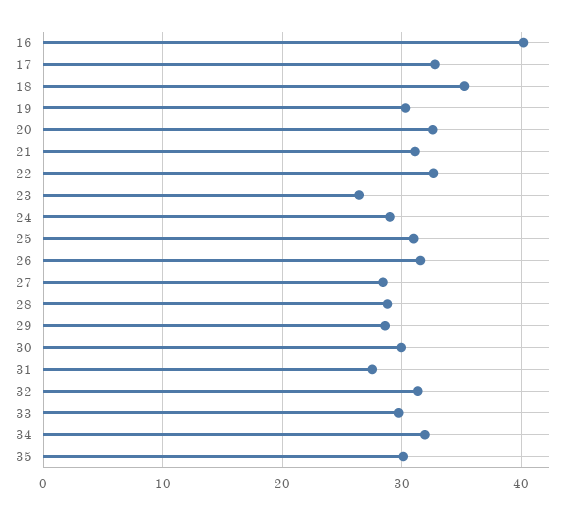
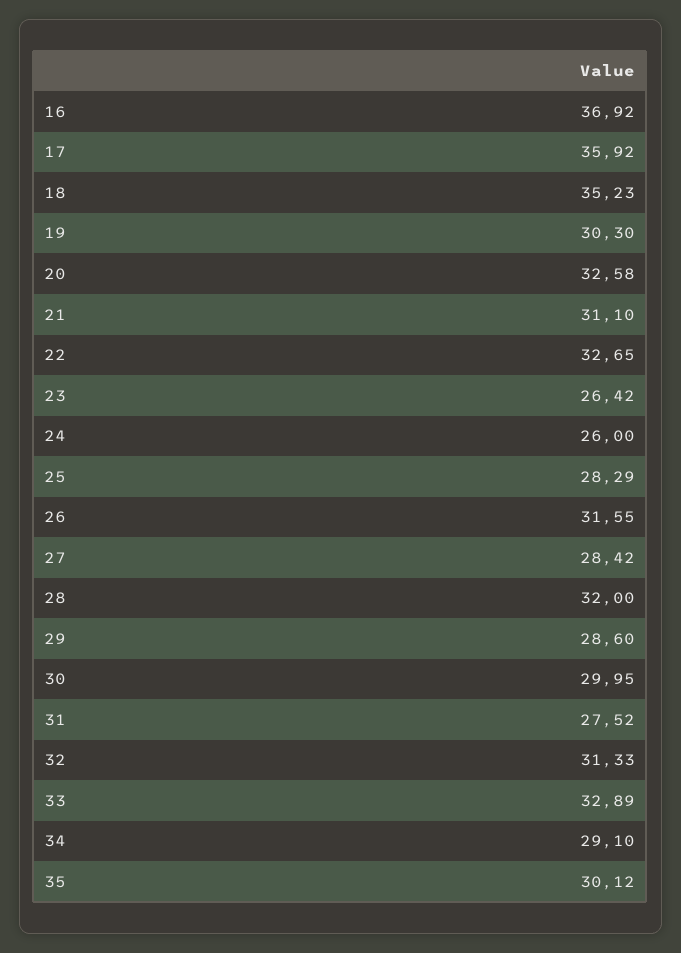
  {
-   "16": 40,
+   "16": 36.92,
-   "17": 33,
+   "17": 35.92,
    "18": 35.23,
    "19": 30.3,
    "20": 32.58,
    "21": 31.1,
    "22": 32.65,
    "23": 26.42,
-   "24": 29,
+   "24": 26,
-   "25": 31,
+   "25": 28.29,
    "26": 31.55,
    "27": 28.42,
-   "28": 29,
+   "28": 32,
    "29": 28.6,
    "30": 29.95,
    "31": 27.52,
    "32": 31.33,
-   "33": 30,
+   "33": 32.89,
-   "34": 32,
+   "34": 29.1,
    "35": 30.12
  }

